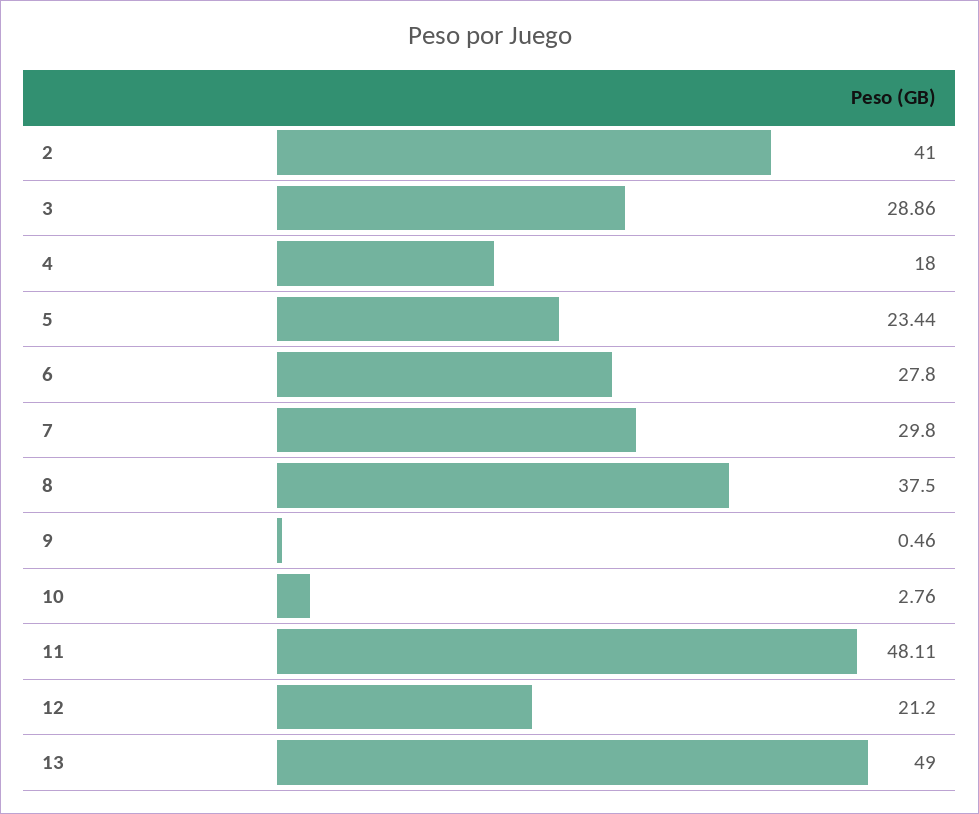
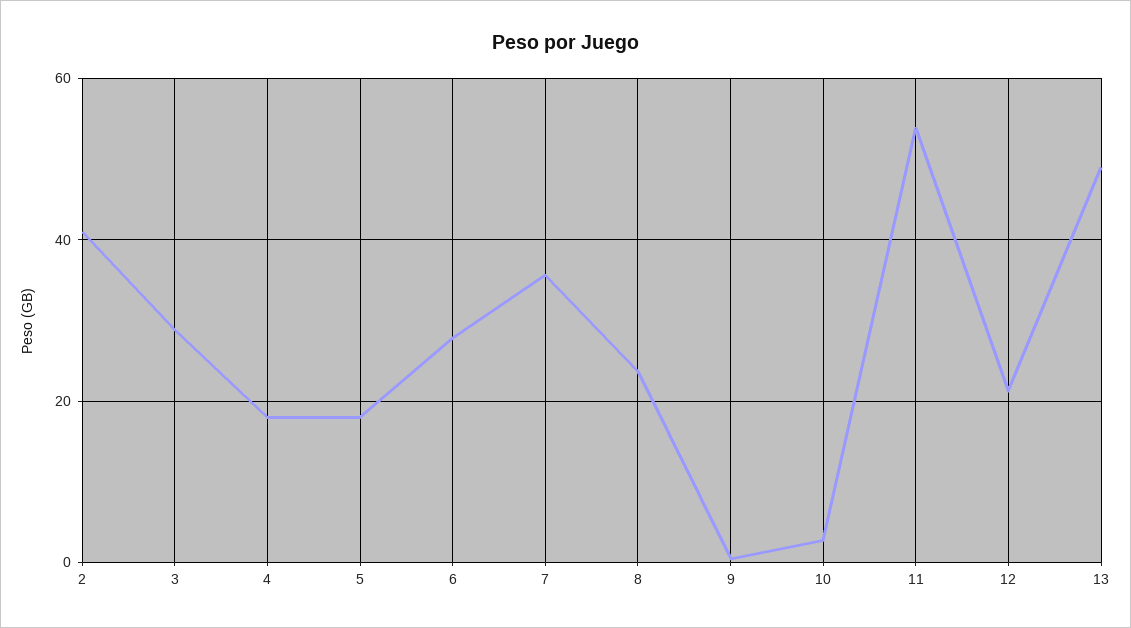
  {
    "2": 41,
    "3": 28.86,
    "4": 18,
-   "5": 23.44,
+   "5": 18,
    "6": 27.8,
-   "7": 29.8,
+   "7": 36,
-   "8": 37.5,
+   "8": 24,
    "9": 0.46,
    "10": 2.76,
-   "11": 48.11,
+   "11": 54,
    "12": 21.2,
    "13": 49
  }

